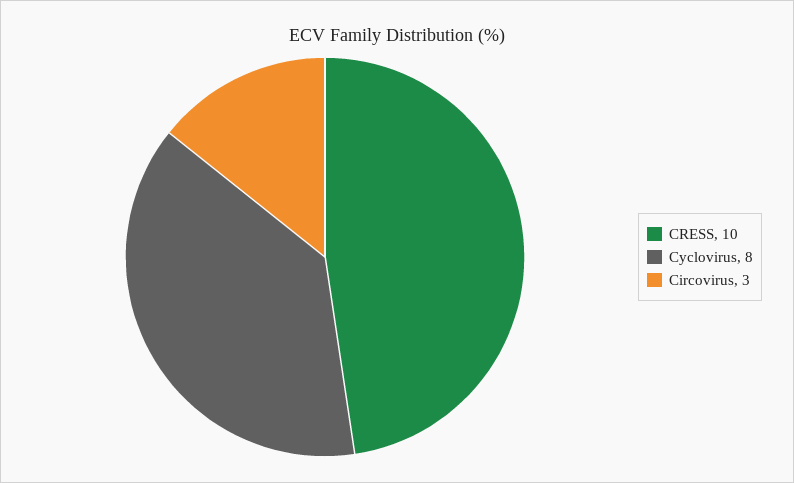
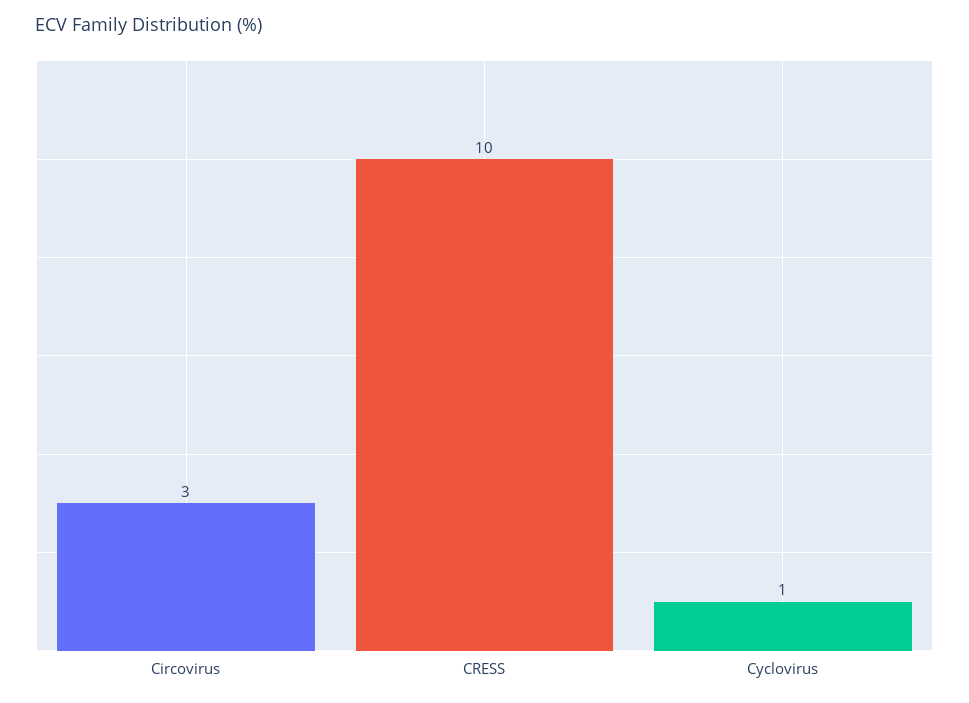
  {
    "CRESS": 10,
-   "Cyclovirus": 8,
+   "Cyclovirus": 1,
    "Circovirus": 3
  }

